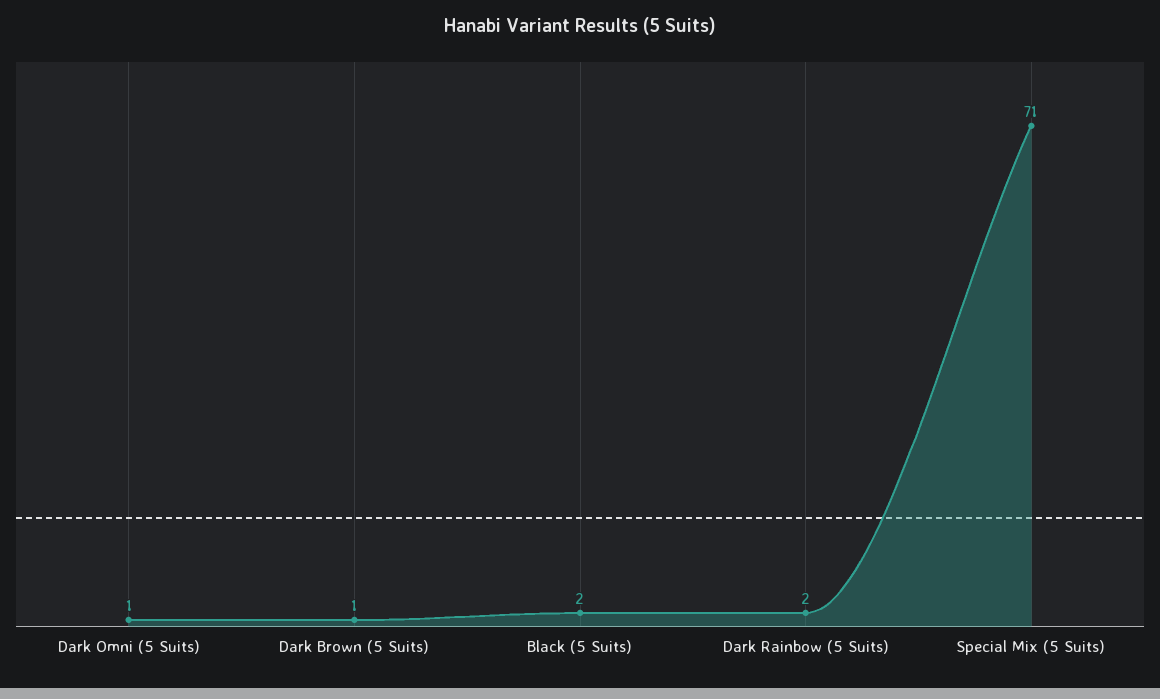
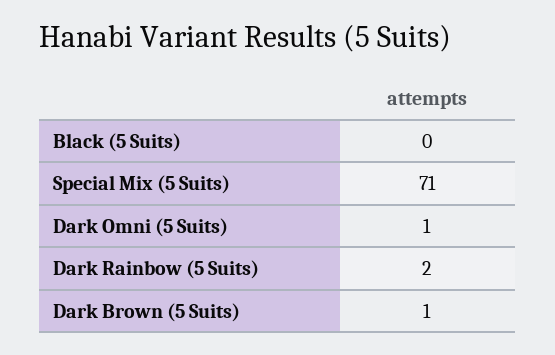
  {
    "Dark Omni (5 Suits)": 1,
    "Dark Brown (5 Suits)": 1,
-   "Black (5 Suits)": 2,
+   "Black (5 Suits)": 0,
    "Dark Rainbow (5 Suits)": 2,
    "Special Mix (5 Suits)": 71
  }

